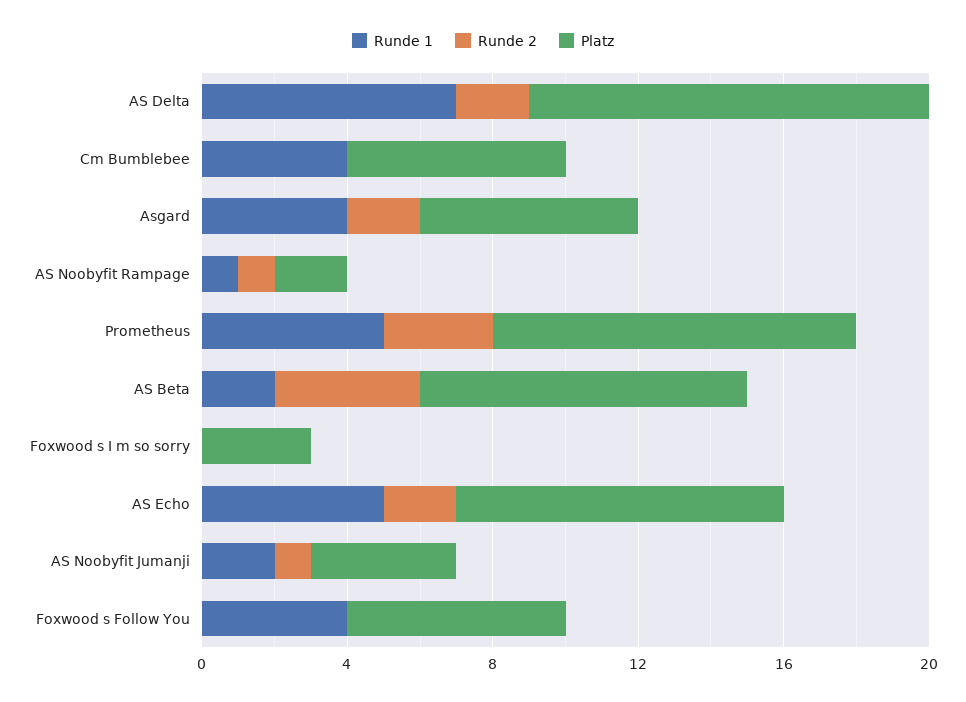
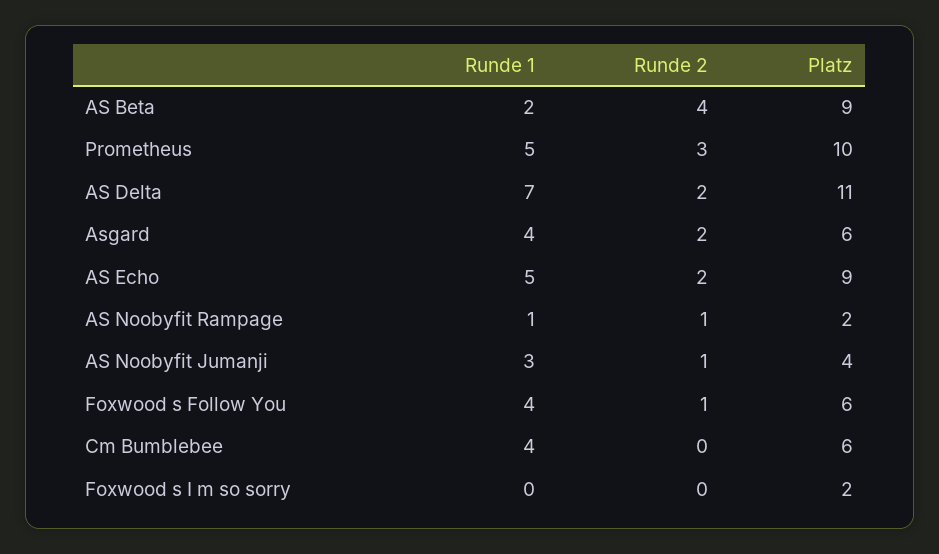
  {
    "Runde 1": {
      "AS Delta": 7,
      "Cm Bumblebee": 4,
      "Asgard": 4,
      "AS Noobyfit Rampage": 1,
      "Prometheus": 5,
      "AS Beta": 2,
      "Foxwood s I m so sorry": 0,
      "AS Echo": 5,
-     "AS Noobyfit Jumanji": 2,
+     "AS Noobyfit Jumanji": 3,
      "Foxwood s Follow You": 4
    },
    "Runde 2": {
      "AS Delta": 2,
      "Cm Bumblebee": 0,
      "Asgard": 2,
      "AS Noobyfit Rampage": 1,
      "Prometheus": 3,
      "AS Beta": 4,
      "Foxwood s I m so sorry": 0,
      "AS Echo": 2,
      "AS Noobyfit Jumanji": 1,
-     "Foxwood s Follow You": 0
+     "Foxwood s Follow You": 1
    },
    "Platz": {
      "AS Delta": 11,
      "Cm Bumblebee": 6,
      "Asgard": 6,
      "AS Noobyfit Rampage": 2,
      "Prometheus": 10,
      "AS Beta": 9,
-     "Foxwood s I m so sorry": 3,
+     "Foxwood s I m so sorry": 2,
      "AS Echo": 9,
      "AS Noobyfit Jumanji": 4,
      "Foxwood s Follow You": 6
    }
  }

